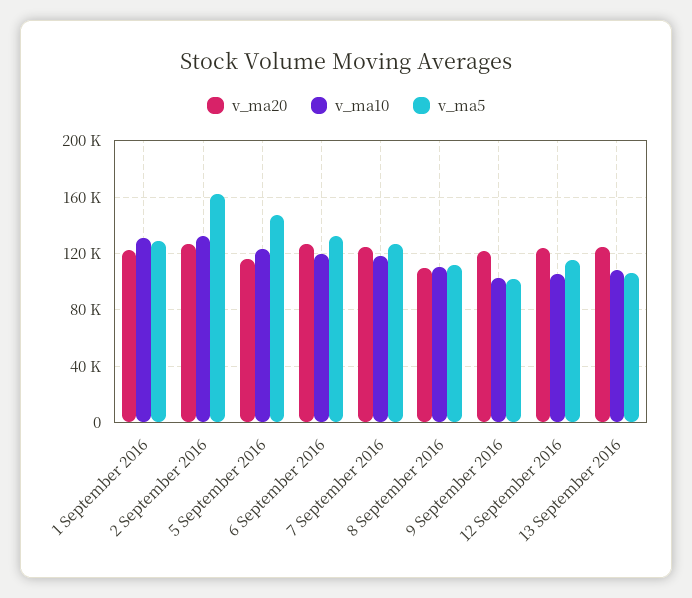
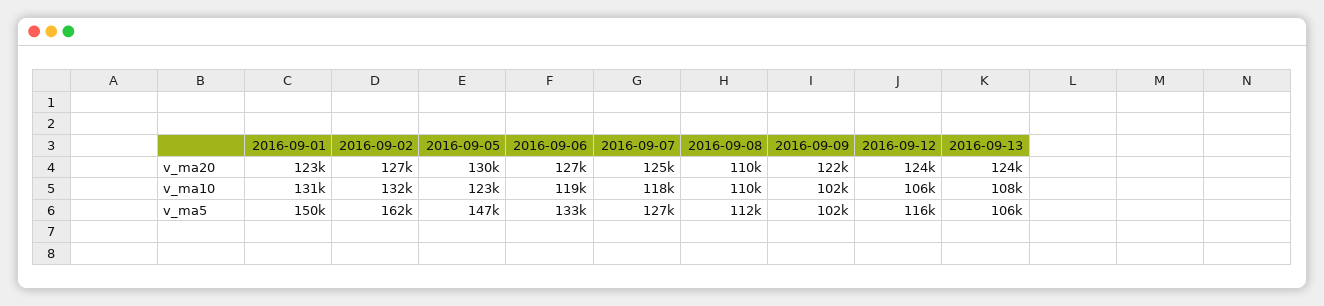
  {
    "v_ma20": {
      "1 September 2016": 123000,
      "2 September 2016": 127000,
-     "5 September 2016": 115000,
+     "5 September 2016": 130000,
      "6 September 2016": 127000,
      "7 September 2016": 125000,
      "8 September 2016": 110000,
      "9 September 2016": 122000,
      "12 September 2016": 124000,
      "13 September 2016": 124000
    },
    "v_ma10": {
      "1 September 2016": 131000,
      "2 September 2016": 132000,
      "5 September 2016": 123000,
      "6 September 2016": 119000,
      "7 September 2016": 118000,
      "8 September 2016": 110000,
      "9 September 2016": 102000,
      "12 September 2016": 106000,
      "13 September 2016": 108000
    },
    "v_ma5": {
-     "1 September 2016": 130000,
+     "1 September 2016": 150000,
      "2 September 2016": 162000,
      "5 September 2016": 147000,
      "6 September 2016": 133000,
      "7 September 2016": 127000,
      "8 September 2016": 112000,
      "9 September 2016": 102000,
      "12 September 2016": 116000,
      "13 September 2016": 106000
    }
  }

